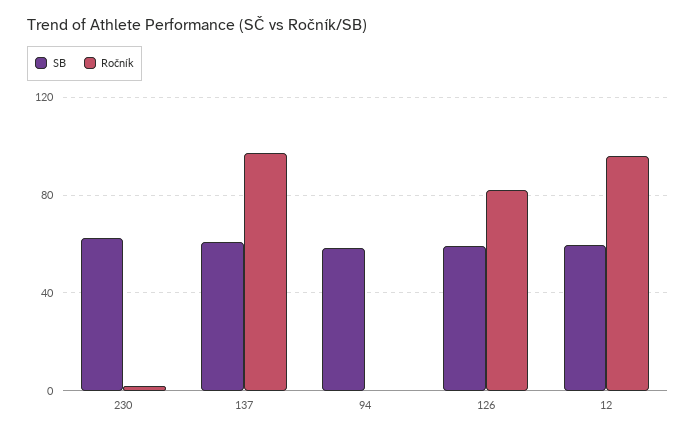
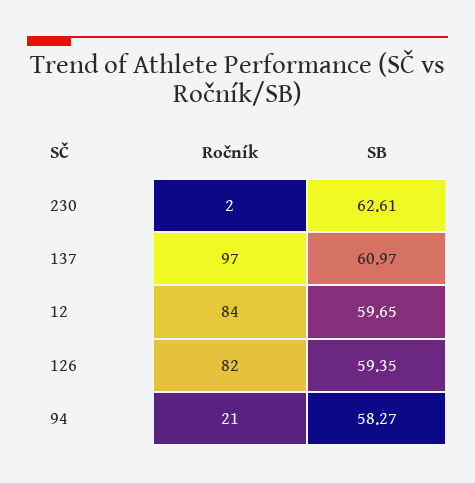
  {
    "SB": {
      "230": 62.61,
      "137": 60.97,
      "94": 58.27,
      "126": 59.35,
      "12": 59.65
    },
    "Ročník": {
      "230": 2,
      "137": 97,
-     "94": 0,
+     "94": 21,
      "126": 82,
-     "12": 95
+     "12": 84
    }
  }

